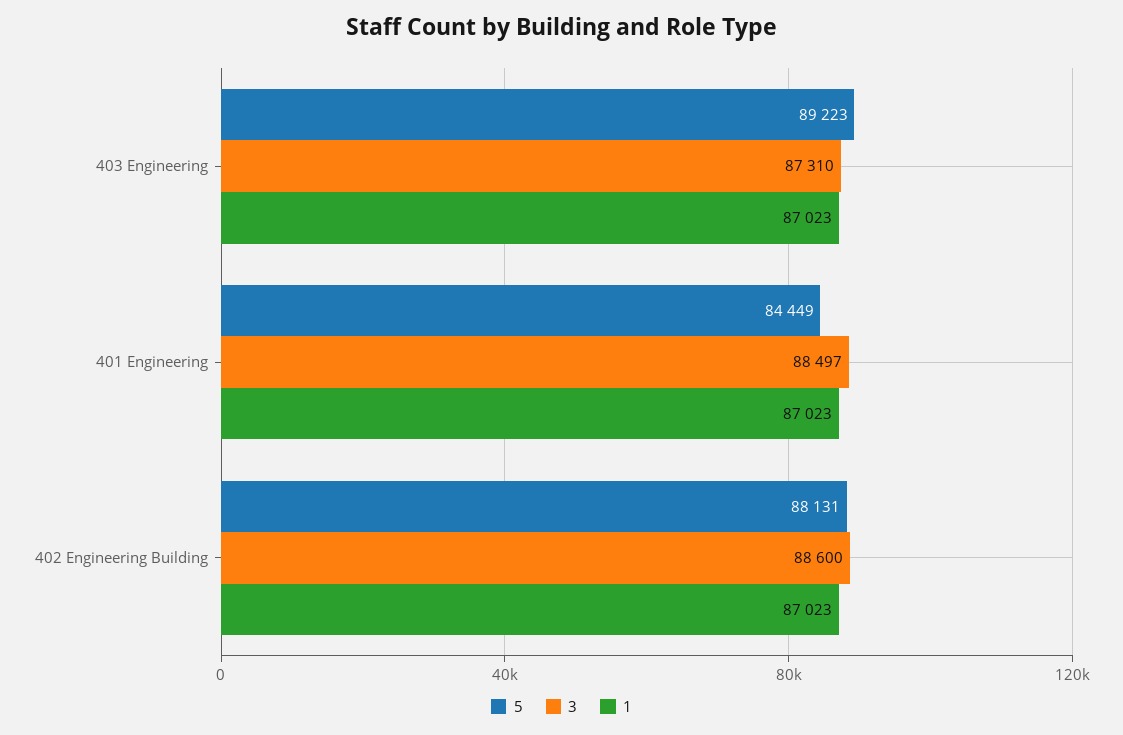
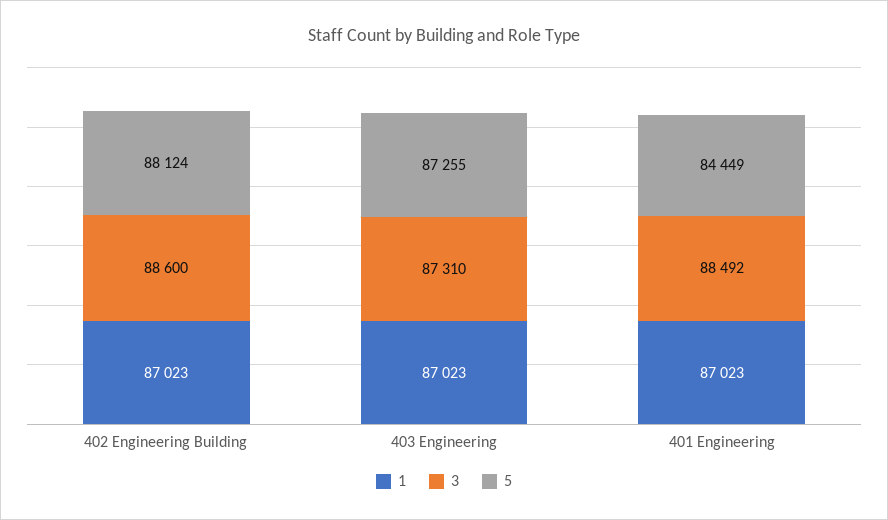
  {
    "5": {
-     "403 Engineering": 89223,
+     "403 Engineering": 87255,
      "401 Engineering": 84449,
-     "402 Engineering Building": 88131
+     "402 Engineering Building": 88124
    },
    "3": {
      "403 Engineering": 87310,
-     "401 Engineering": 88497,
+     "401 Engineering": 88492,
      "402 Engineering Building": 88600
    },
    "1": {
      "403 Engineering": 87023,
      "401 Engineering": 87023,
      "402 Engineering Building": 87023
    }
  }

